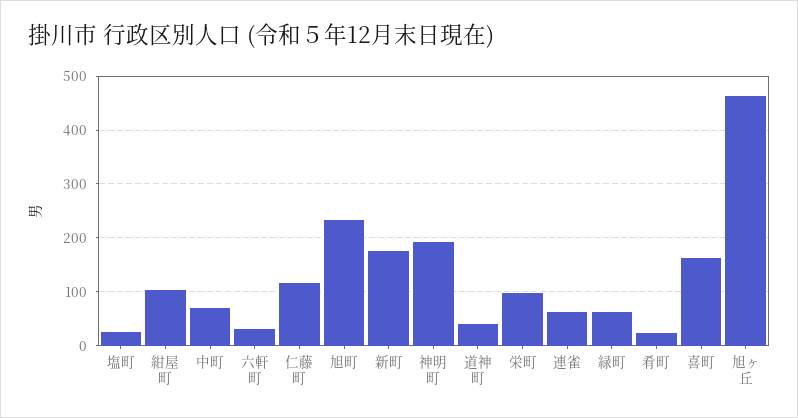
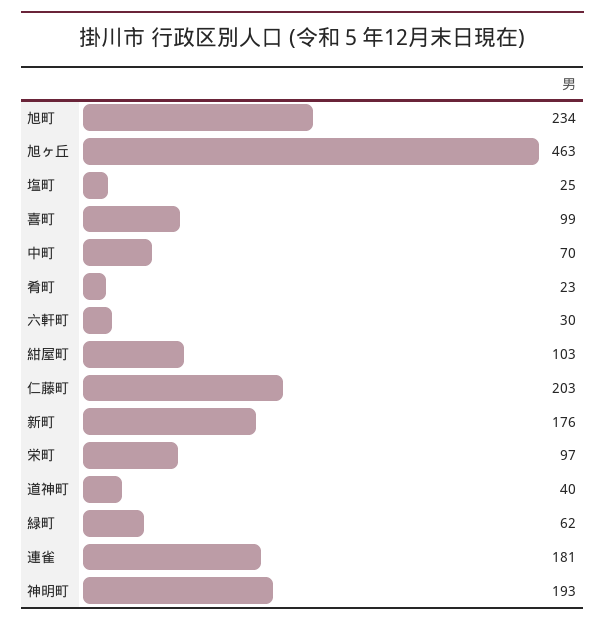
  {
    "塩町": 25,
    "紺屋町": 103,
    "中町": 70,
    "六軒町": 30,
-   "仁藤町": 120,
+   "仁藤町": 203,
    "旭町": 234,
    "新町": 176,
    "神明町": 193,
    "道神町": 40,
    "栄町": 97,
-   "連雀": 60,
+   "連雀": 181,
    "緑町": 62,
    "肴町": 23,
-   "喜町": 160,
+   "喜町": 99,
    "旭ヶ丘": 463
  }

